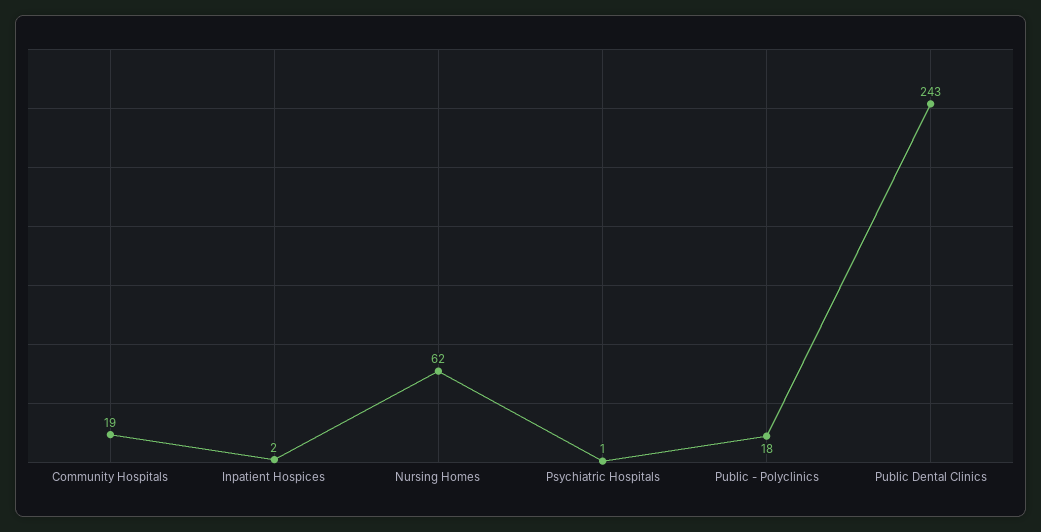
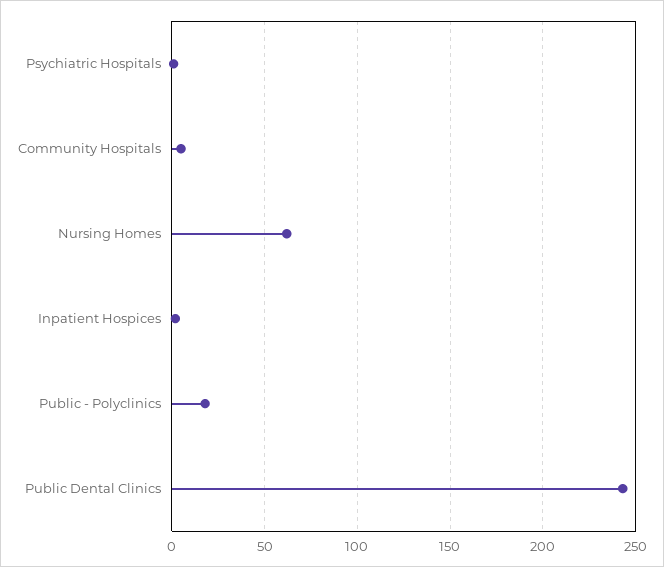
  {
-   "Community Hospitals": 19,
+   "Community Hospitals": 5,
    "Inpatient Hospices": 2,
    "Nursing Homes": 62,
    "Psychiatric Hospitals": 1,
    "Public - Polyclinics": 18,
    "Public Dental Clinics": 243
  }

